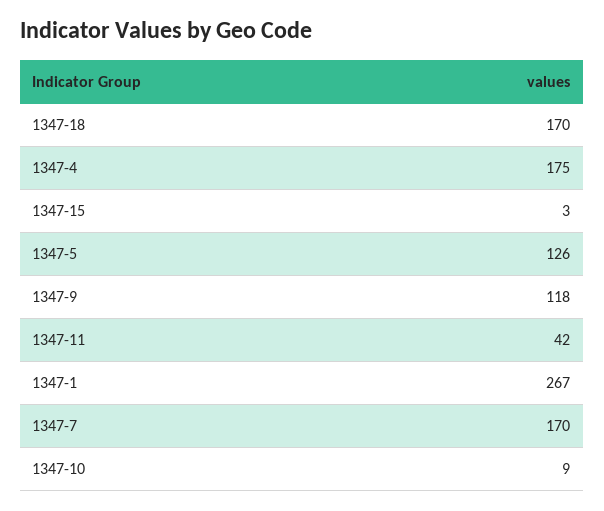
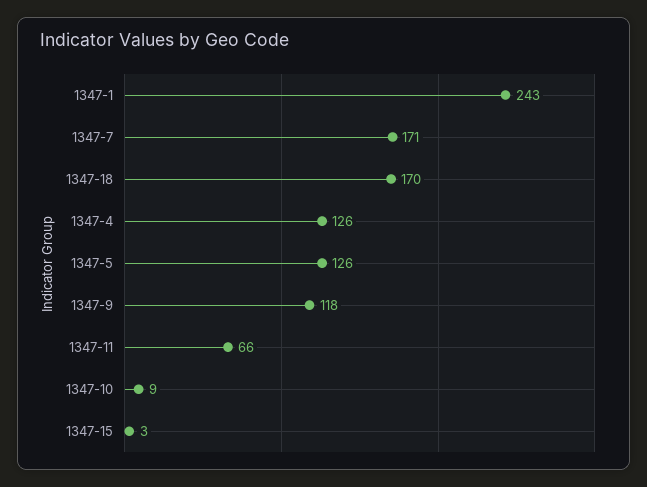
  {
    "1347-18": 170,
-   "1347-4": 175,
+   "1347-4": 126,
    "1347-15": 3,
    "1347-5": 126,
    "1347-9": 118,
-   "1347-11": 42,
+   "1347-11": 66,
-   "1347-1": 267,
+   "1347-1": 243,
-   "1347-7": 170,
+   "1347-7": 171,
    "1347-10": 9
  }

